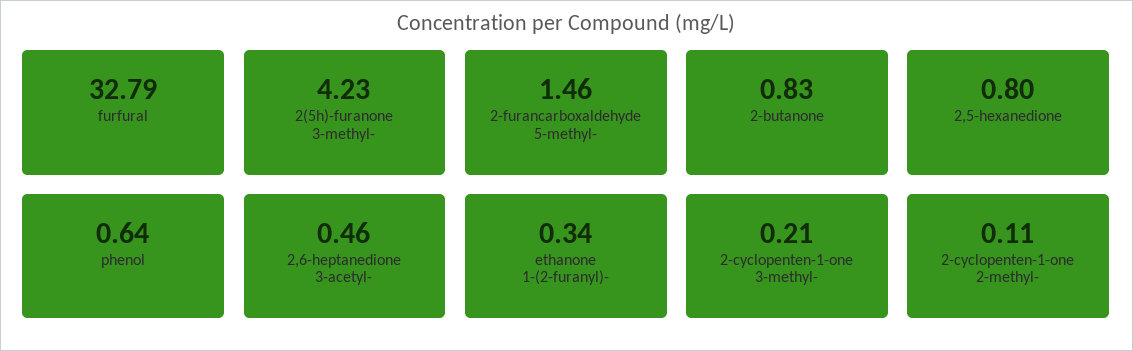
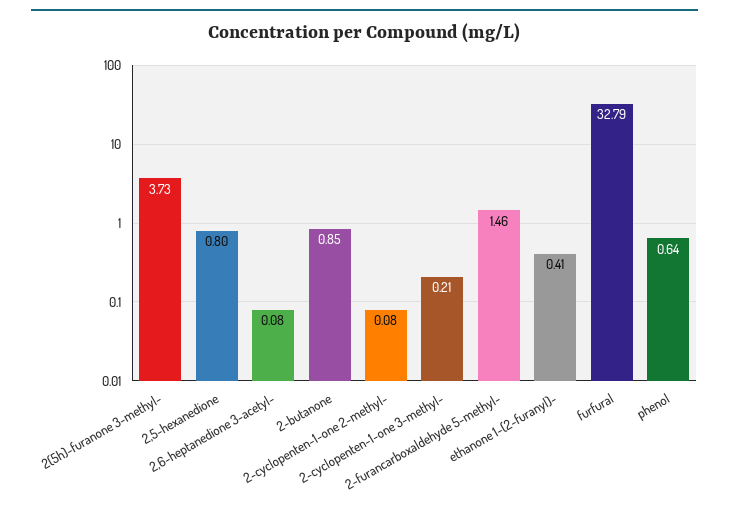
  {
    "furfural": 32.79,
-   "2(5h)-furanone 3-methyl-": 4.23,
+   "2(5h)-furanone 3-methyl-": 3.73,
    "2-furancarboxaldehyde 5-methyl-": 1.46,
-   "2-butanone": 0.83,
+   "2-butanone": 0.85,
    "2,5-hexanedione": 0.8,
    "phenol": 0.64,
-   "2,6-heptanedione 3-acetyl-": 0.46,
+   "2,6-heptanedione 3-acetyl-": 0.08,
-   "ethanone 1-(2-furanyl)-": 0.34,
+   "ethanone 1-(2-furanyl)-": 0.41,
    "2-cyclopenten-1-one 3-methyl-": 0.21,
-   "2-cyclopenten-1-one 2-methyl-": 0.11
+   "2-cyclopenten-1-one 2-methyl-": 0.08
  }

